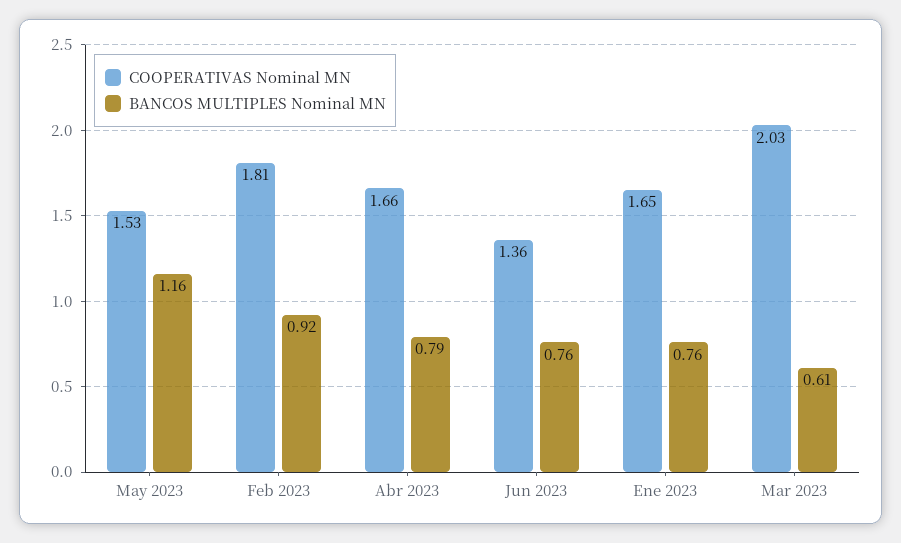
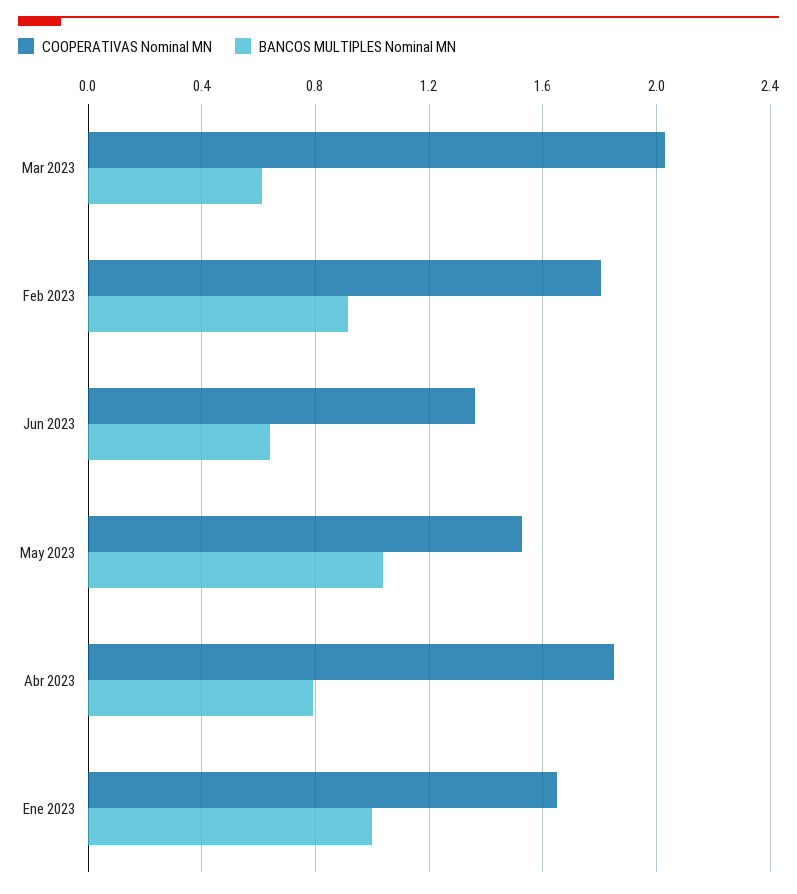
  {
    "COOPERATIVAS Nominal MN": {
      "May 2023": 1.53,
      "Feb 2023": 1.81,
-     "Abr 2023": 1.66,
+     "Abr 2023": 1.85,
      "Jun 2023": 1.36,
      "Ene 2023": 1.65,
      "Mar 2023": 2.03
    },
    "BANCOS MULTIPLES Nominal MN": {
-     "May 2023": 1.16,
+     "May 2023": 1.05,
      "Feb 2023": 0.92,
      "Abr 2023": 0.79,
-     "Jun 2023": 0.76,
+     "Jun 2023": 0.65,
-     "Ene 2023": 0.76,
+     "Ene 2023": 1,
      "Mar 2023": 0.61
    }
  }

